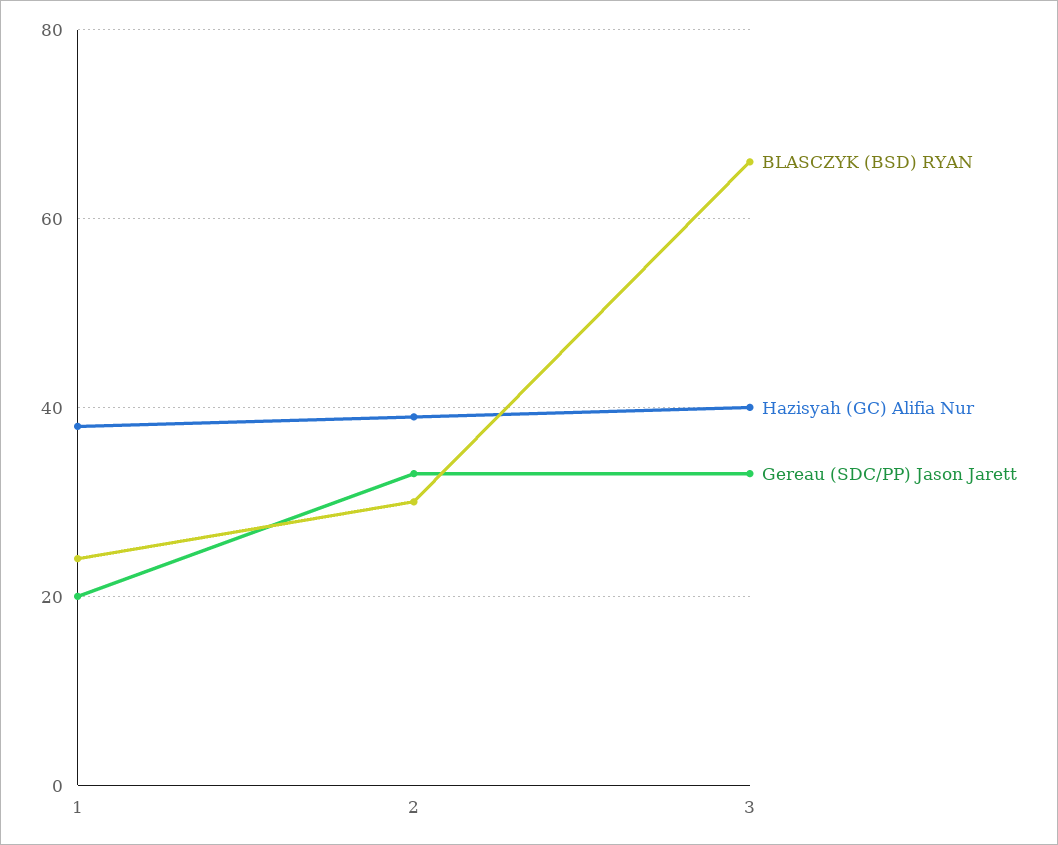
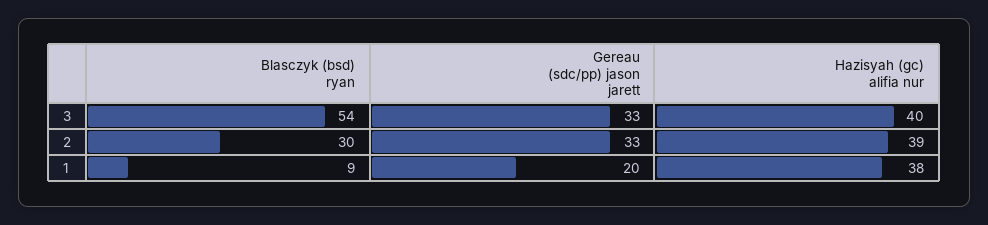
  {
    "BLASCZYK (BSD) RYAN": {
-     "1": 25,
+     "1": 9,
      "2": 30,
-     "3": 65
+     "3": 54
    },
    "Hazisyah (GC) Alifia Nur": {
      "1": 38,
      "2": 39,
      "3": 40
    },
    "Gereau (SDC/PP) Jason Jarett": {
      "1": 20,
      "2": 33,
      "3": 33
    }
  }

